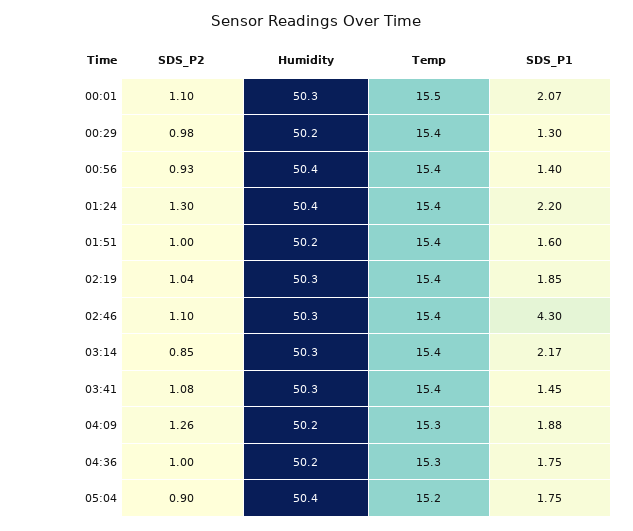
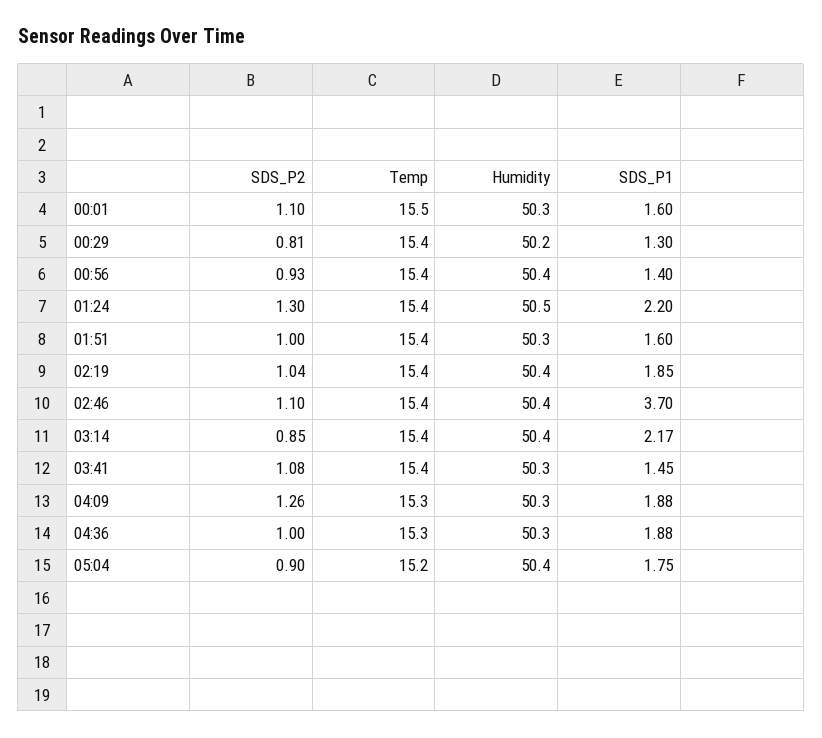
  {
    "SDS_P2": {
      "00:01": 1.1,
-     "00:29": 0.98,
+     "00:29": 0.81,
      "00:56": 0.93,
      "01:24": 1.3,
      "01:51": 1,
      "02:19": 1.04,
      "02:46": 1.1,
      "03:14": 0.85,
      "03:41": 1.08,
      "04:09": 1.26,
      "04:36": 1,
      "05:04": 0.9
    },
    "Humidity": {
      "00:01": 50.3,
      "00:29": 50.2,
      "00:56": 50.4,
-     "01:24": 50.4,
+     "01:24": 50.5,
-     "01:51": 50.2,
+     "01:51": 50.3,
-     "02:19": 50.3,
+     "02:19": 50.4,
-     "02:46": 50.3,
+     "02:46": 50.4,
-     "03:14": 50.3,
+     "03:14": 50.4,
      "03:41": 50.3,
-     "04:09": 50.2,
+     "04:09": 50.3,
-     "04:36": 50.2,
+     "04:36": 50.3,
      "05:04": 50.4
    },
    "Temp": {
      "00:01": 15.5,
      "00:29": 15.4,
      "00:56": 15.4,
      "01:24": 15.4,
      "01:51": 15.4,
      "02:19": 15.4,
      "02:46": 15.4,
      "03:14": 15.4,
      "03:41": 15.4,
      "04:09": 15.3,
      "04:36": 15.3,
      "05:04": 15.2
    },
    "SDS_P1": {
-     "00:01": 2.07,
+     "00:01": 1.6,
      "00:29": 1.3,
      "00:56": 1.4,
      "01:24": 2.2,
      "01:51": 1.6,
      "02:19": 1.85,
-     "02:46": 4.3,
+     "02:46": 3.7,
      "03:14": 2.17,
      "03:41": 1.45,
      "04:09": 1.88,
-     "04:36": 1.75,
+     "04:36": 1.88,
      "05:04": 1.75
    }
  }

